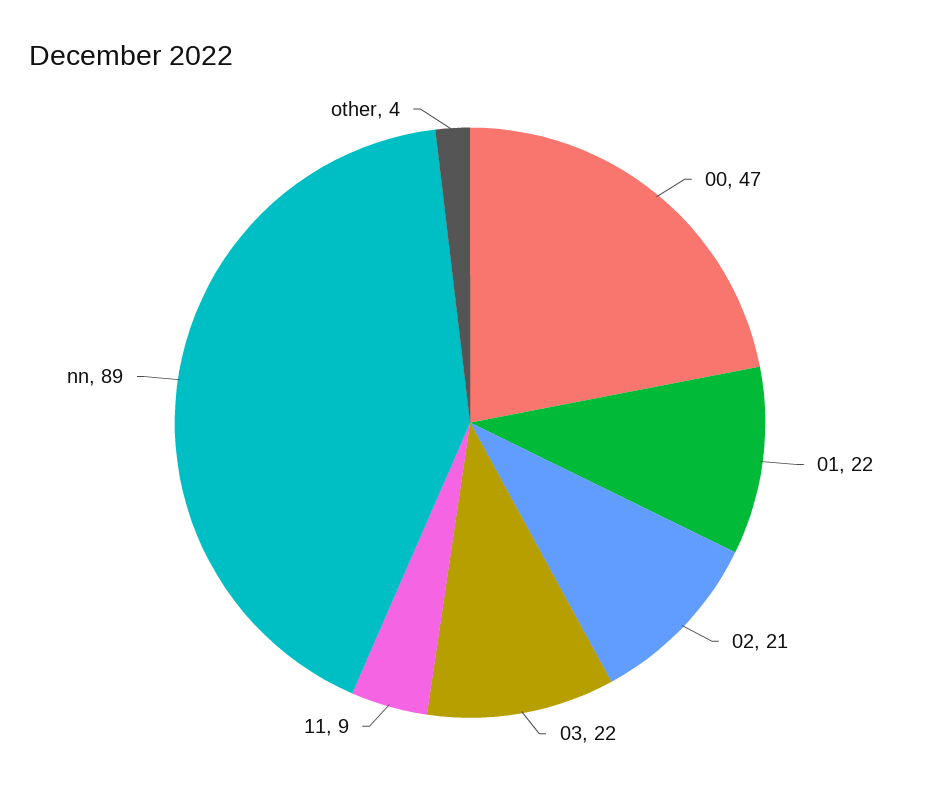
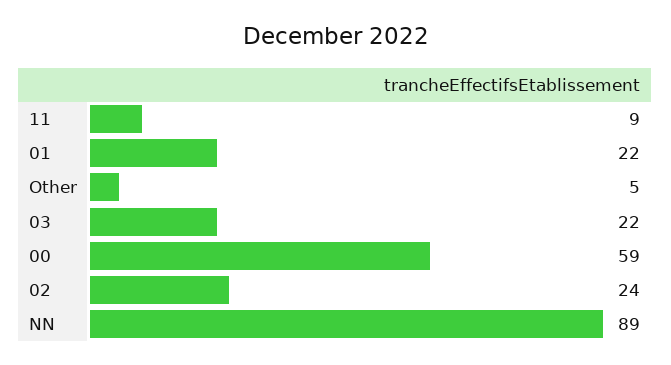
  {
-   "00": 47,
+   "00": 59,
    "01": 22,
-   "02": 21,
+   "02": 24,
    "03": 22,
    "11": 9,
    "nn": 89,
-   "other": 4
+   "other": 5
  }

